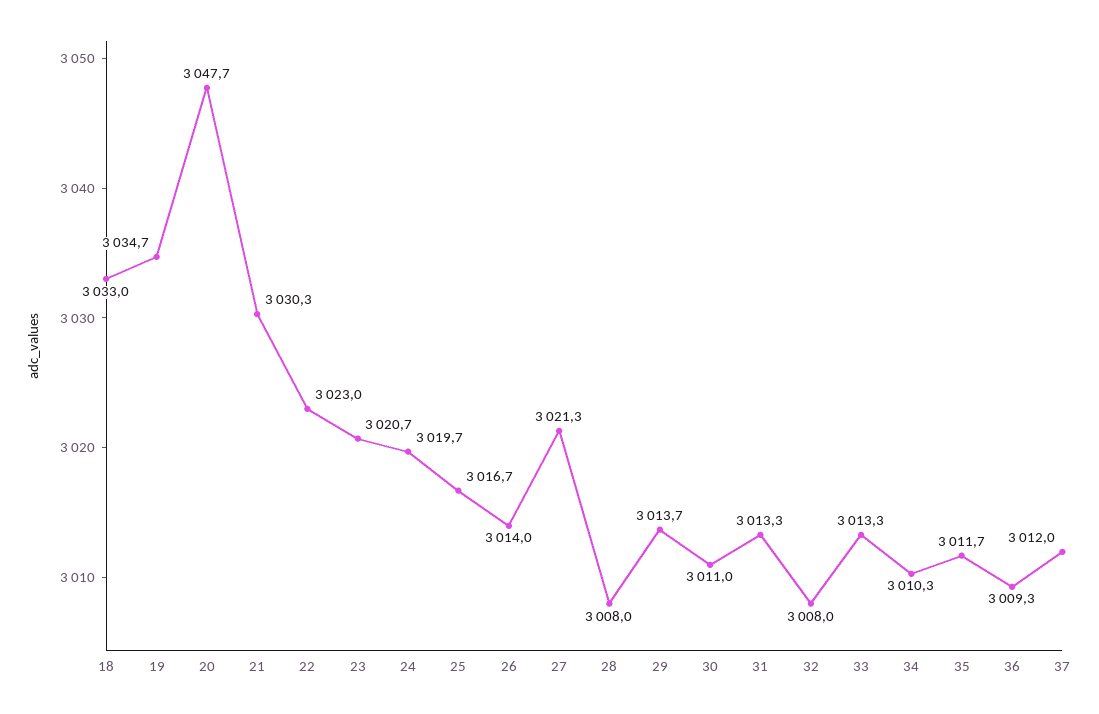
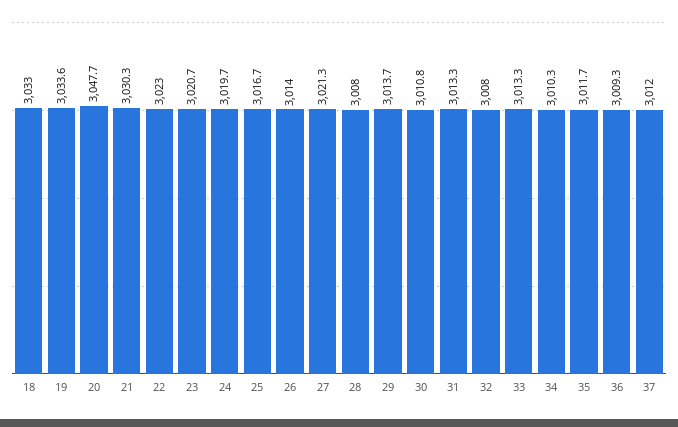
  {
    "18": 3033,
-   "19": 3034.7,
+   "19": 3033.6,
    "20": 3047.7,
    "21": 3030.3,
    "22": 3023,
    "23": 3020.7,
    "24": 3019.7,
    "25": 3016.7,
    "26": 3014,
    "27": 3021.3,
    "28": 3008,
    "29": 3013.7,
-   "30": 3011,
+   "30": 3010.8,
    "31": 3013.3,
    "32": 3008,
    "33": 3013.3,
    "34": 3010.3,
    "35": 3011.7,
    "36": 3009.3,
    "37": 3012
  }

